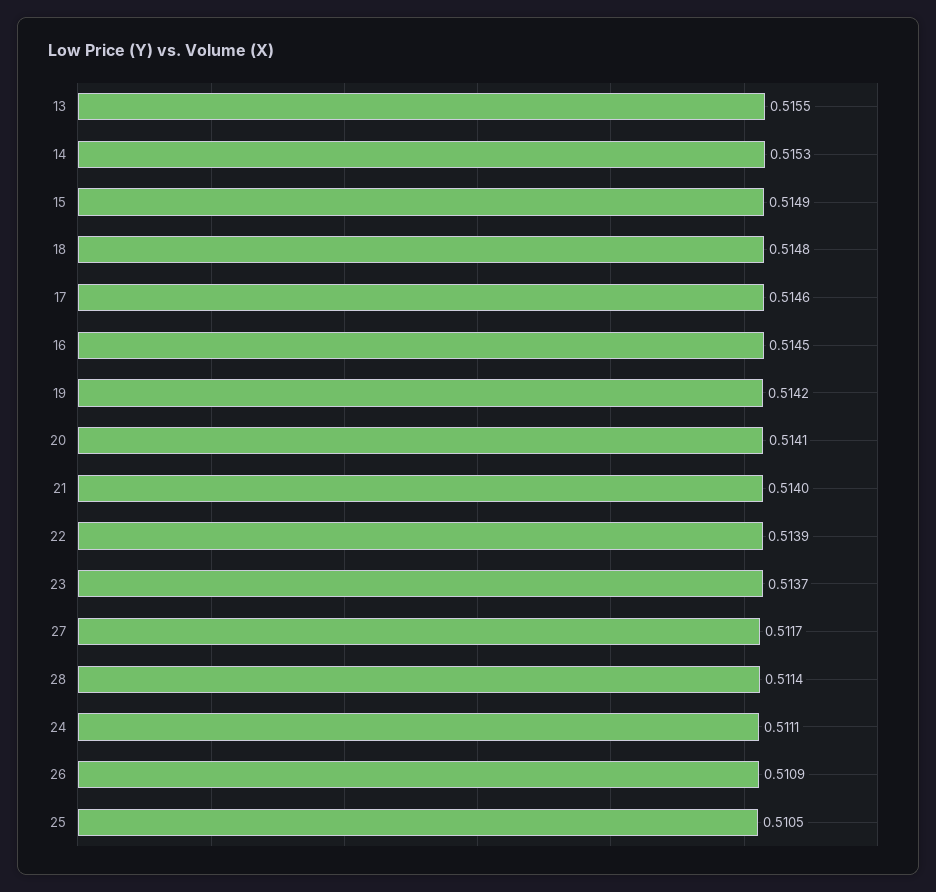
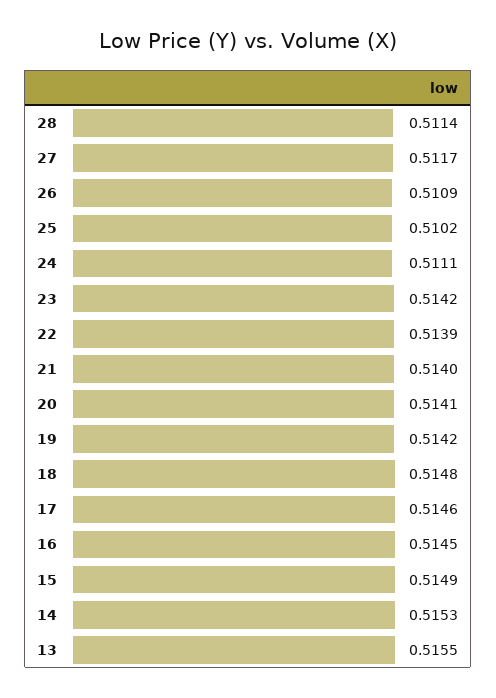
  {
    "13": 0.5155,
    "14": 0.5153,
    "15": 0.5149,
    "18": 0.5148,
    "17": 0.5146,
    "16": 0.5145,
    "19": 0.5142,
    "20": 0.5141,
    "21": 0.514,
    "22": 0.5139,
-   "23": 0.5137,
+   "23": 0.5142,
    "27": 0.5117,
    "28": 0.5114,
    "24": 0.5111,
    "26": 0.5109,
-   "25": 0.5105
+   "25": 0.5102
  }

